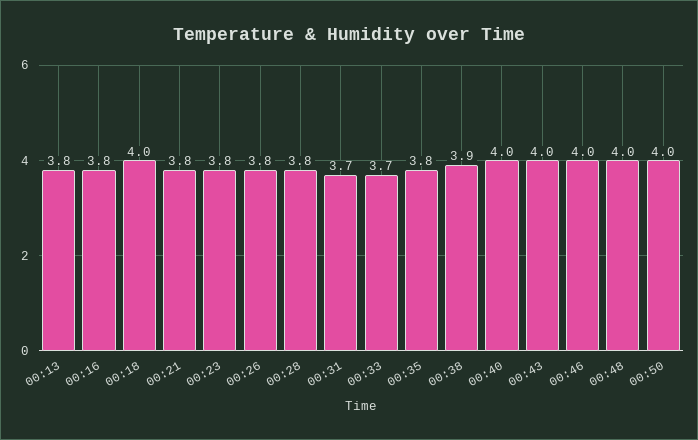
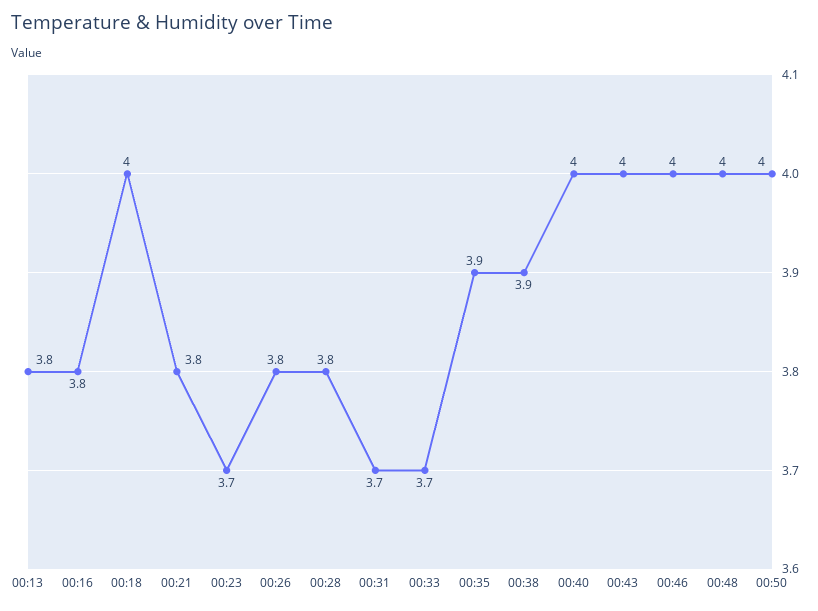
  {
    "00:13": 3.8,
    "00:16": 3.8,
    "00:18": 4,
    "00:21": 3.8,
-   "00:23": 3.8,
+   "00:23": 3.7,
    "00:26": 3.8,
    "00:28": 3.8,
    "00:31": 3.7,
    "00:33": 3.7,
-   "00:35": 3.8,
+   "00:35": 3.9,
    "00:38": 3.9,
    "00:40": 4,
    "00:43": 4,
    "00:46": 4,
    "00:48": 4,
    "00:50": 4
  }

